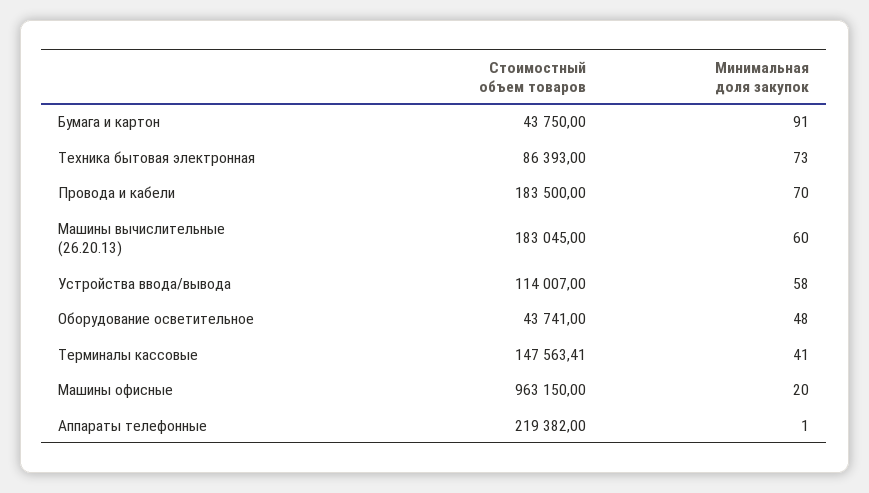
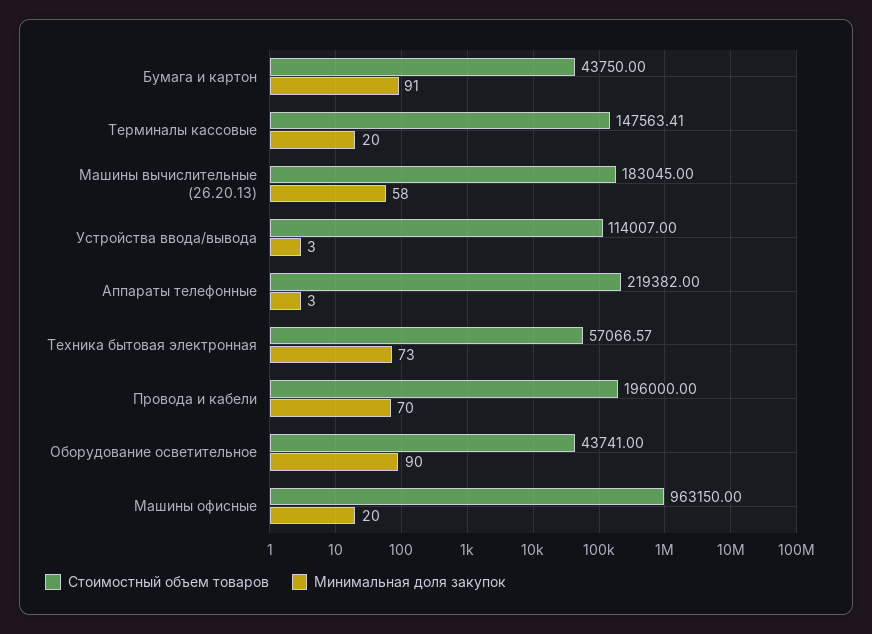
  {
    "Стоимостный объем товаров": {
      "Бумага и картон": 43750,
-     "Техника бытовая электронная": 86393,
+     "Техника бытовая электронная": 57066.57,
-     "Провода и кабели": 183500,
+     "Провода и кабели": 196000,
      "Машины вычислительные (26.20.13)": 183045,
      "Устройства ввода/вывода": 114007,
      "Оборудование осветительное": 43741,
      "Терминалы кассовые": 147563.41,
      "Машины офисные": 963150,
      "Аппараты телефонные": 219382
    },
    "Минимальная доля закупок": {
      "Бумага и картон": 91,
      "Техника бытовая электронная": 73,
      "Провода и кабели": 70,
-     "Машины вычислительные (26.20.13)": 60,
+     "Машины вычислительные (26.20.13)": 58,
-     "Устройства ввода/вывода": 58,
+     "Устройства ввода/вывода": 3,
-     "Оборудование осветительное": 48,
+     "Оборудование осветительное": 90,
-     "Терминалы кассовые": 41,
+     "Терминалы кассовые": 20,
      "Машины офисные": 20,
-     "Аппараты телефонные": 1
+     "Аппараты телефонные": 3
    }
  }

